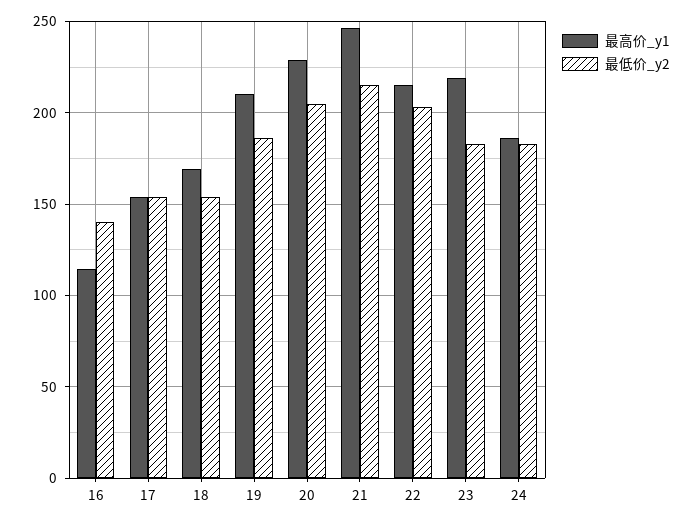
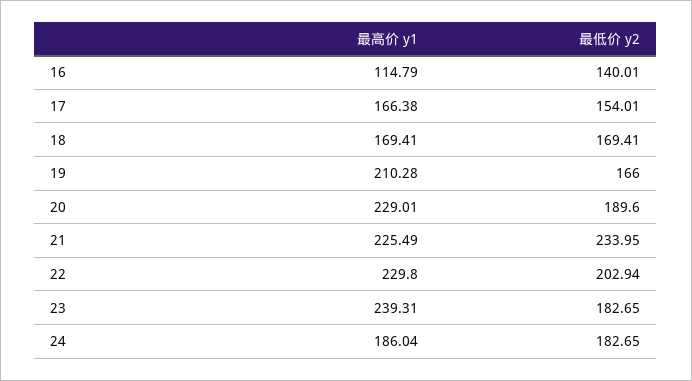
  {
    "最高价_y1": {
      "16": 114.79,
-     "17": 155,
+     "17": 166.38,
      "18": 169.41,
      "19": 210.28,
      "20": 229.01,
-     "21": 245,
+     "21": 225.49,
-     "22": 215,
+     "22": 229.8,
-     "23": 220,
+     "23": 239.31,
      "24": 186.04
    },
    "最低价_y2": {
      "16": 140.01,
      "17": 154.01,
-     "18": 155,
+     "18": 169.41,
-     "19": 185,
+     "19": 166,
-     "20": 205,
+     "20": 189.6,
-     "21": 215,
+     "21": 233.95,
      "22": 202.94,
      "23": 182.65,
      "24": 182.65
    }
  }

